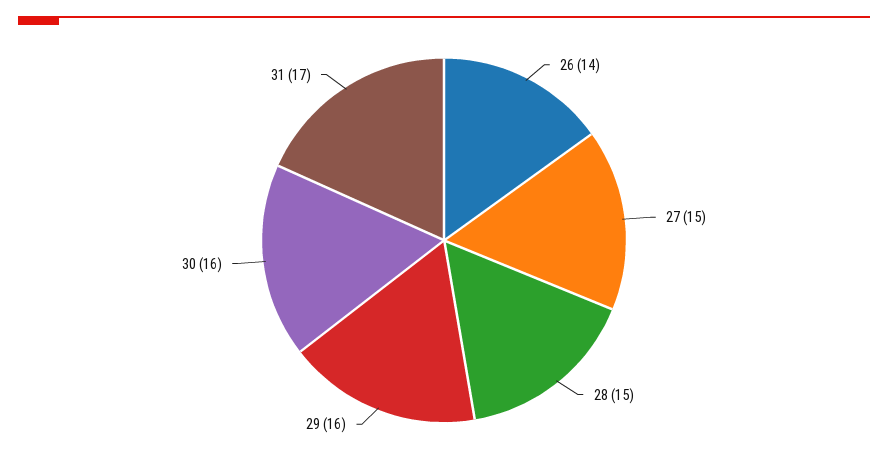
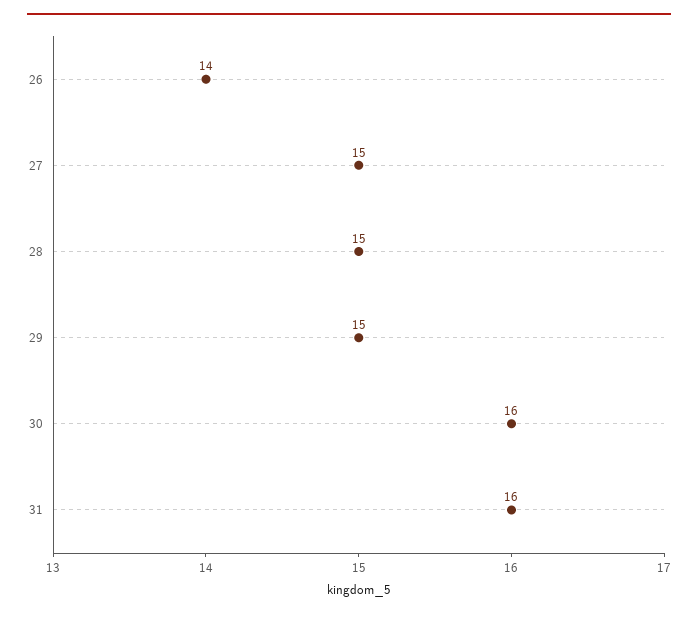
  {
    "26": 14,
    "27": 15,
    "28": 15,
-   "29": 16,
+   "29": 15,
    "30": 16,
-   "31": 17
+   "31": 16
  }

